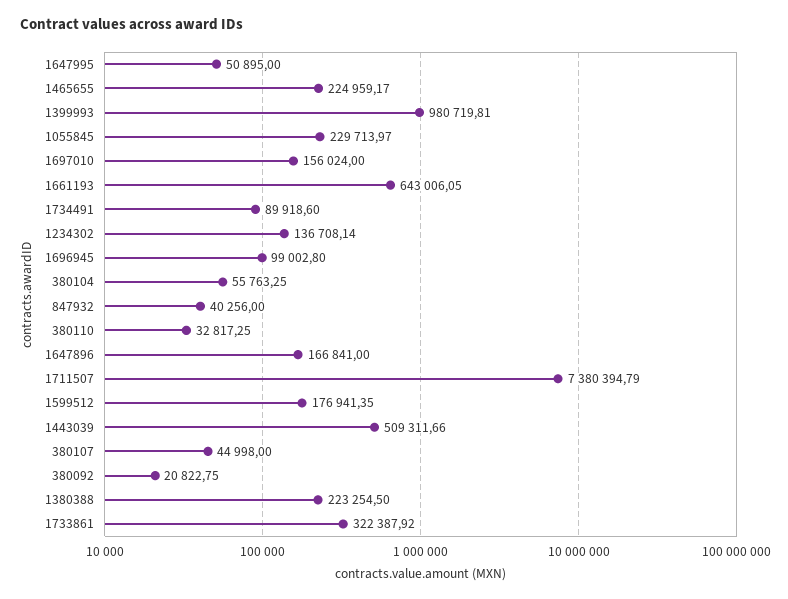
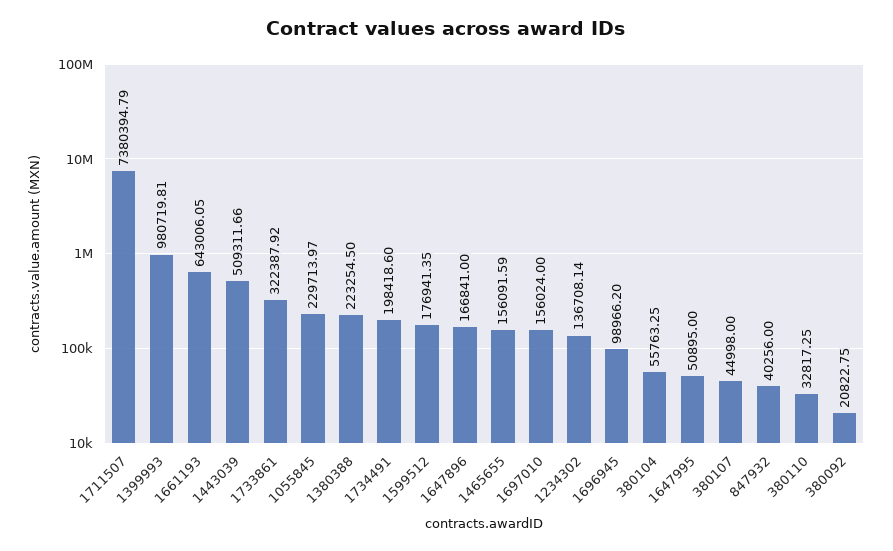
  {
    "1647995": 50895,
-   "1465655": 224959.17,
+   "1465655": 156091.59,
    "1399993": 980719.81,
    "1055845": 229713.97,
    "1697010": 156024,
    "1661193": 643006.05,
-   "1734491": 89918.6,
+   "1734491": 198418.6,
    "1234302": 136708.14,
-   "1696945": 99002.8,
+   "1696945": 98966.2,
    "380104": 55763.25,
    "847932": 40256,
    "380110": 32817.25,
    "1647896": 166841,
    "1711507": 7380394.79,
    "1599512": 176941.35,
    "1443039": 509311.66,
    "380107": 44998,
    "380092": 20822.75,
    "1380388": 223254.5,
    "1733861": 322387.92
  }

